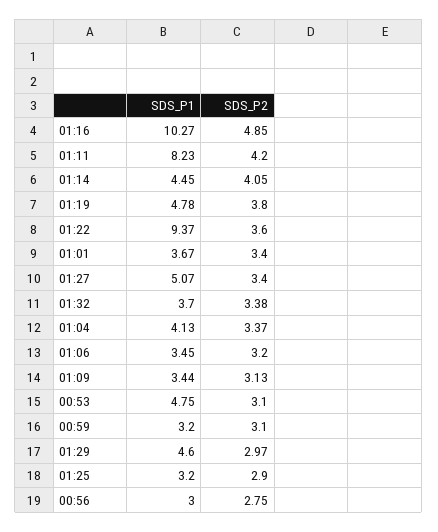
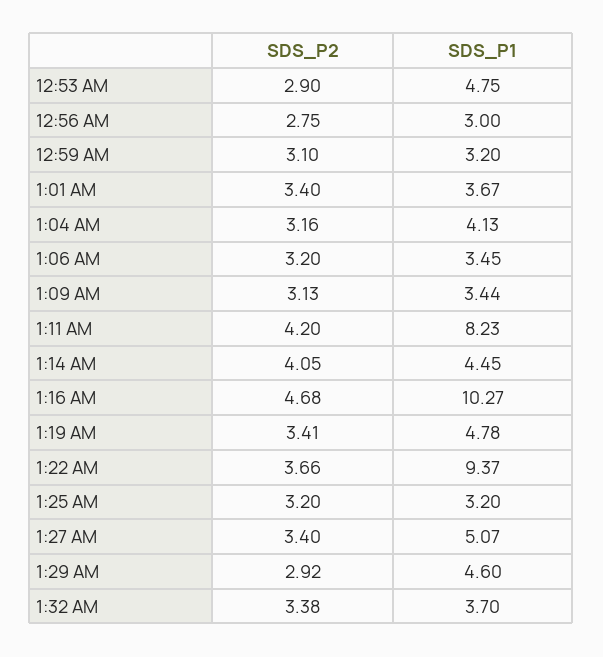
  {
    "SDS_P1": {
      "01:16": 10.27,
      "01:11": 8.23,
      "01:14": 4.45,
      "01:19": 4.78,
      "01:22": 9.37,
      "01:01": 3.67,
      "01:27": 5.07,
      "01:32": 3.7,
      "01:04": 4.13,
      "01:06": 3.45,
      "01:09": 3.44,
      "00:53": 4.75,
      "00:59": 3.2,
      "01:29": 4.6,
      "01:25": 3.2,
      "00:56": 3
    },
    "SDS_P2": {
-     "01:16": 4.85,
+     "01:16": 4.68,
      "01:11": 4.2,
      "01:14": 4.05,
-     "01:19": 3.8,
+     "01:19": 3.41,
-     "01:22": 3.6,
+     "01:22": 3.66,
      "01:01": 3.4,
      "01:27": 3.4,
      "01:32": 3.38,
-     "01:04": 3.37,
+     "01:04": 3.16,
      "01:06": 3.2,
      "01:09": 3.13,
-     "00:53": 3.1,
+     "00:53": 2.9,
      "00:59": 3.1,
-     "01:29": 2.97,
+     "01:29": 2.92,
-     "01:25": 2.9,
+     "01:25": 3.2,
      "00:56": 2.75
    }
  }

